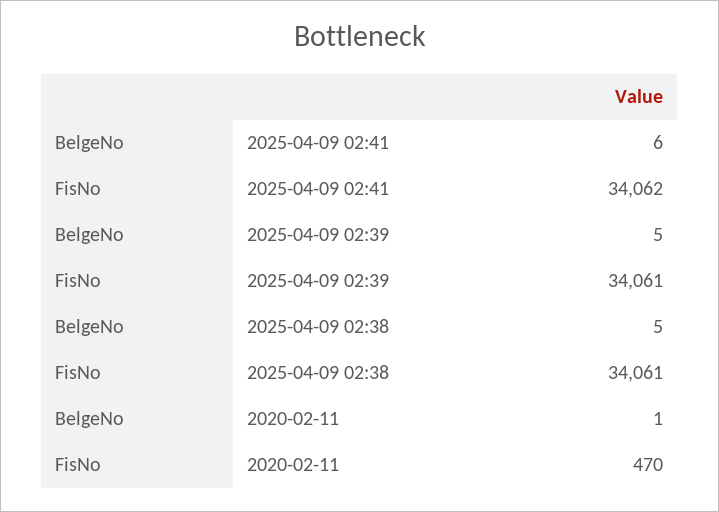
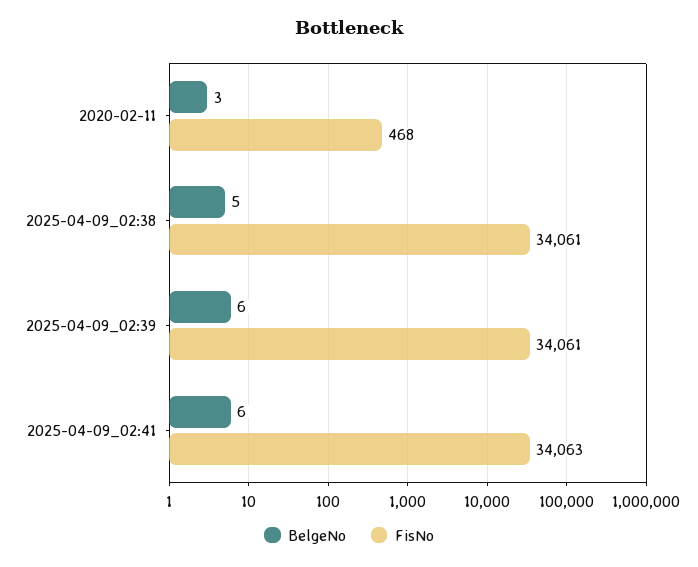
  {
    "BelgeNo": {
      "2025-04-09 02:41": 6,
-     "2025-04-09 02:39": 5,
+     "2025-04-09 02:39": 6,
      "2025-04-09 02:38": 5,
-     "2020-02-11": 1
+     "2020-02-11": 3
    },
    "FisNo": {
-     "2025-04-09 02:41": 34062,
+     "2025-04-09 02:41": 34063,
      "2025-04-09 02:39": 34061,
      "2025-04-09 02:38": 34061,
-     "2020-02-11": 470
+     "2020-02-11": 468
    }
  }

